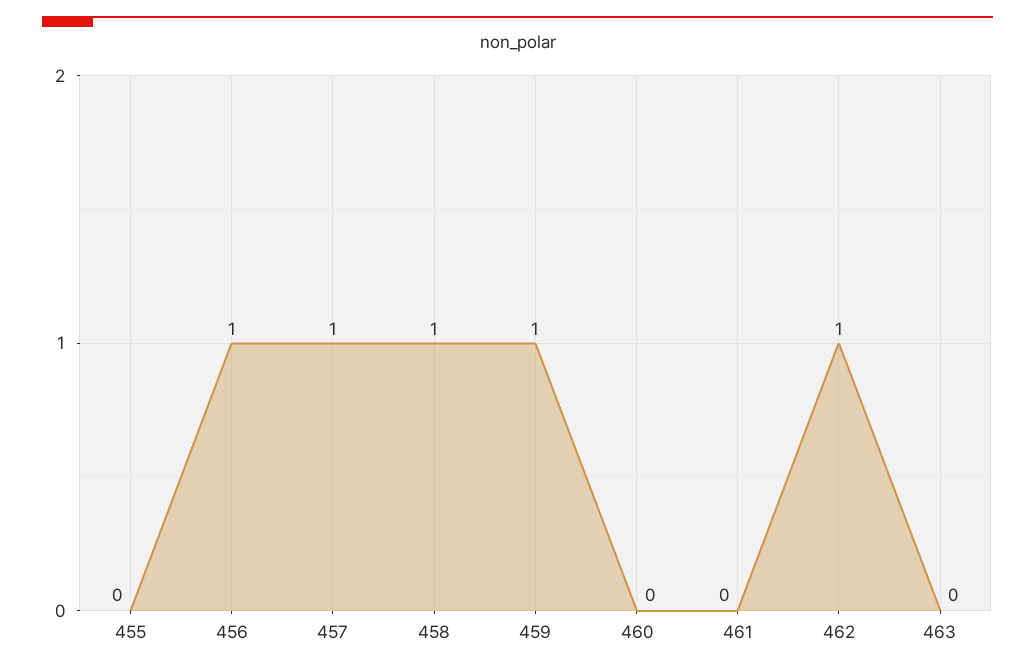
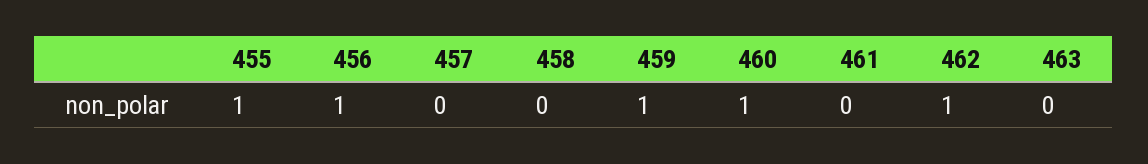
  {
-   "455": 0,
+   "455": 1,
    "456": 1,
-   "457": 1,
+   "457": 0,
-   "458": 1,
+   "458": 0,
    "459": 1,
-   "460": 0,
+   "460": 1,
    "461": 0,
    "462": 1,
    "463": 0
  }

